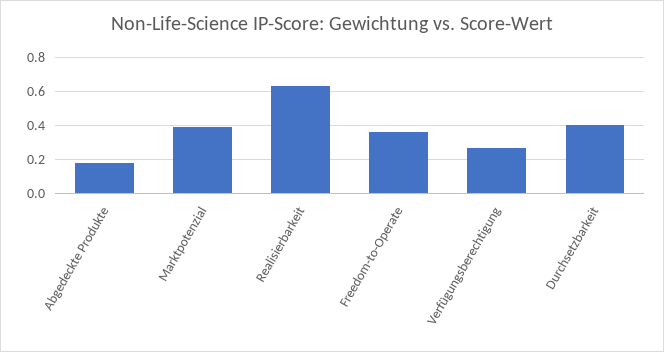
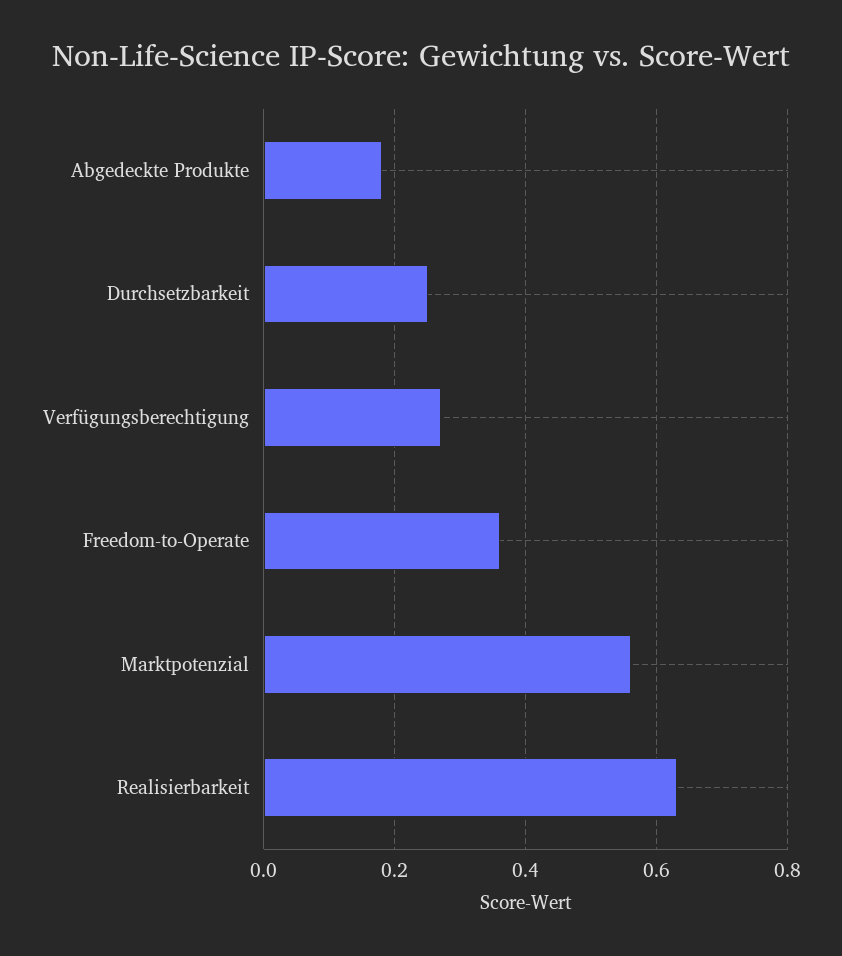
  {
    "Abgedeckte Produkte": 0.2,
-   "Marktpotenzial": 0.4,
+   "Marktpotenzial": 0.55,
    "Realisierbarkeit": 0.65,
    "Freedom-to-Operate": 0.35,
    "Verfügungsberechtigung": 0.25,
-   "Durchsetzbarkeit": 0.4
+   "Durchsetzbarkeit": 0.25
  }

